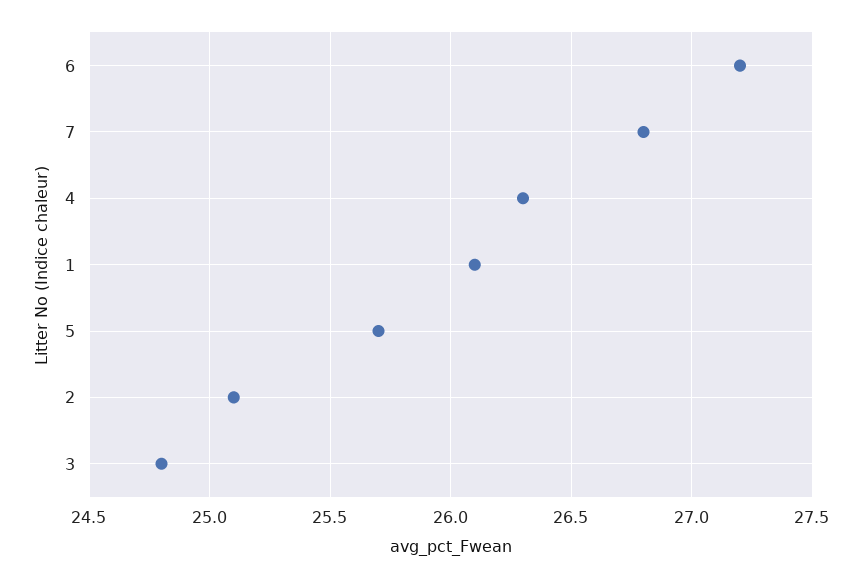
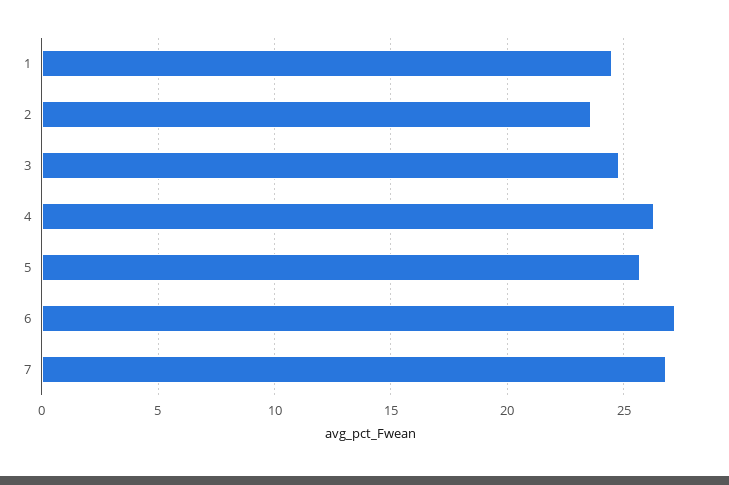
  {
    "6": 27.2,
    "7": 26.8,
    "4": 26.3,
-   "1": 26.1,
+   "1": 24.5,
    "5": 25.7,
-   "2": 25.1,
+   "2": 23.5,
    "3": 24.8
  }

